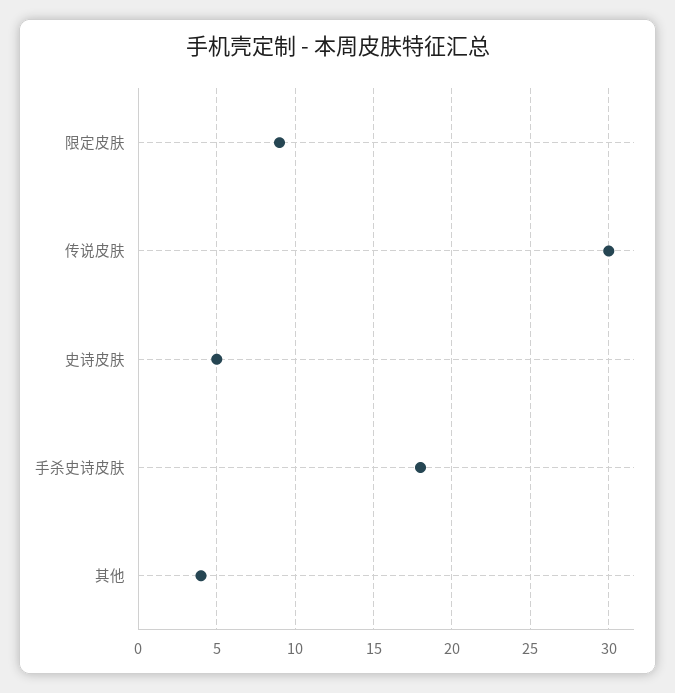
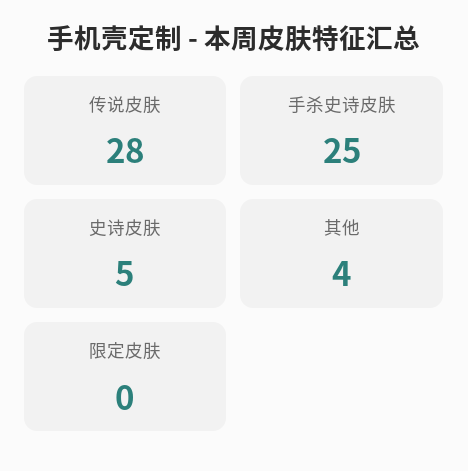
  {
-   "限定皮肤": 9,
+   "限定皮肤": 0,
-   "传说皮肤": 30,
+   "传说皮肤": 28,
    "史诗皮肤": 5,
-   "手杀史诗皮肤": 18,
+   "手杀史诗皮肤": 25,
    "其他": 4
  }

